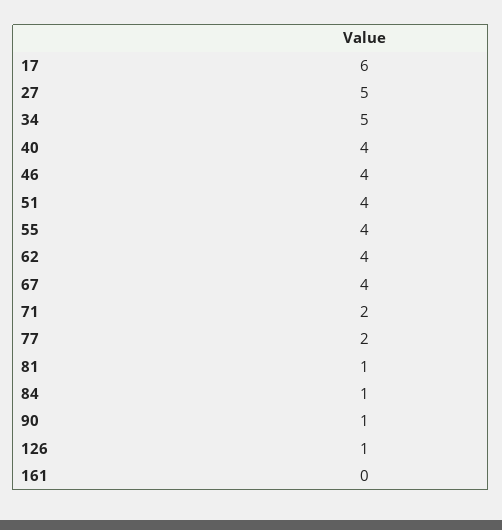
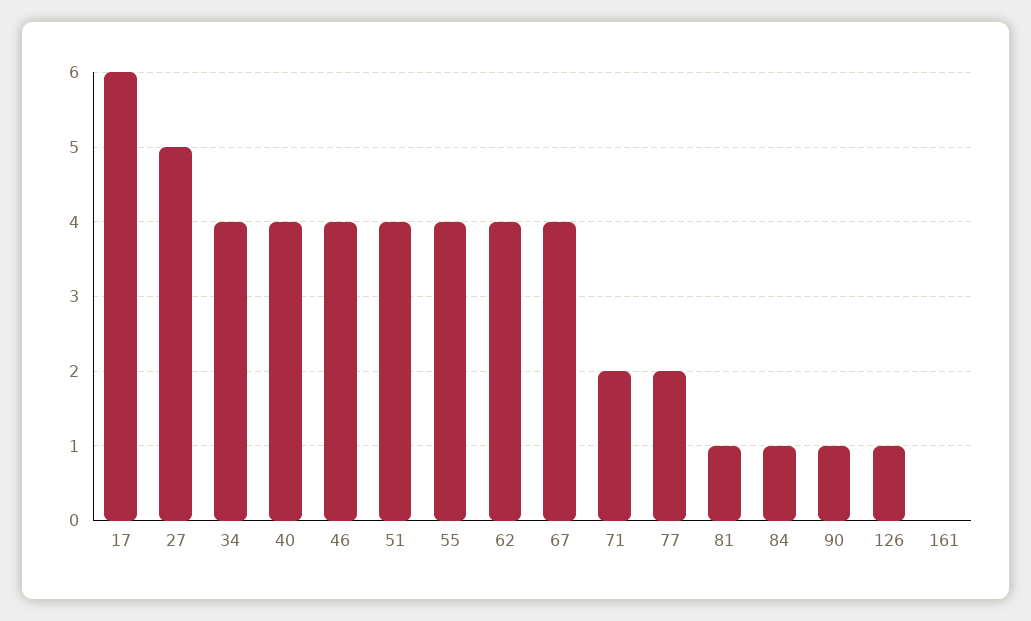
  {
    "17": 6,
    "27": 5,
-   "34": 5,
+   "34": 4,
    "40": 4,
    "46": 4,
    "51": 4,
    "55": 4,
    "62": 4,
    "67": 4,
    "71": 2,
    "77": 2,
    "81": 1,
    "84": 1,
    "90": 1,
    "126": 1,
    "161": 0
  }

